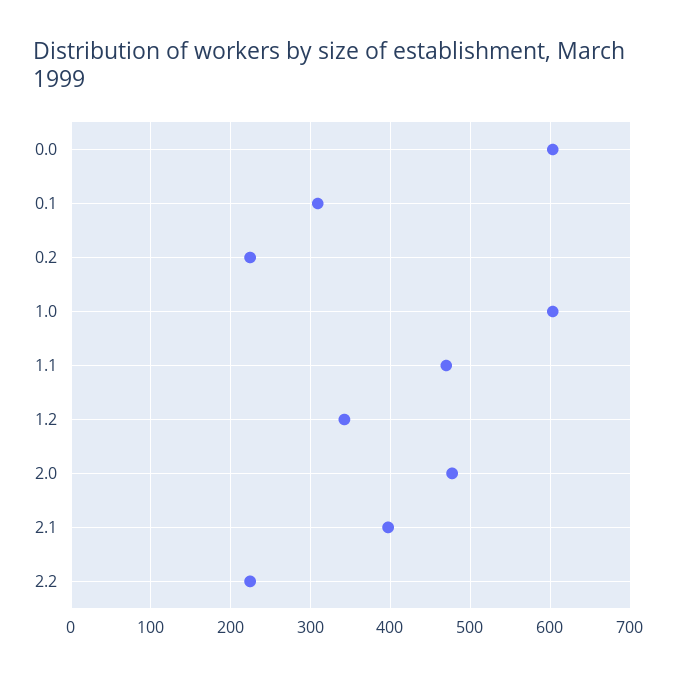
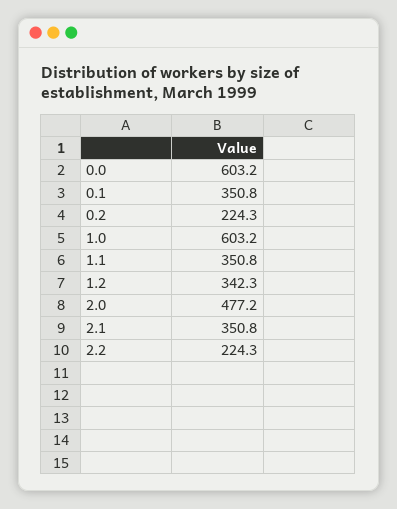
  {
    "0.0": 603.2,
-   "0.1": 310,
+   "0.1": 350.8,
    "0.2": 224.3,
    "1.0": 603.2,
-   "1.1": 470,
+   "1.1": 350.8,
    "1.2": 342.3,
    "2.0": 477.2,
-   "2.1": 400,
+   "2.1": 350.8,
    "2.2": 224.3
  }

